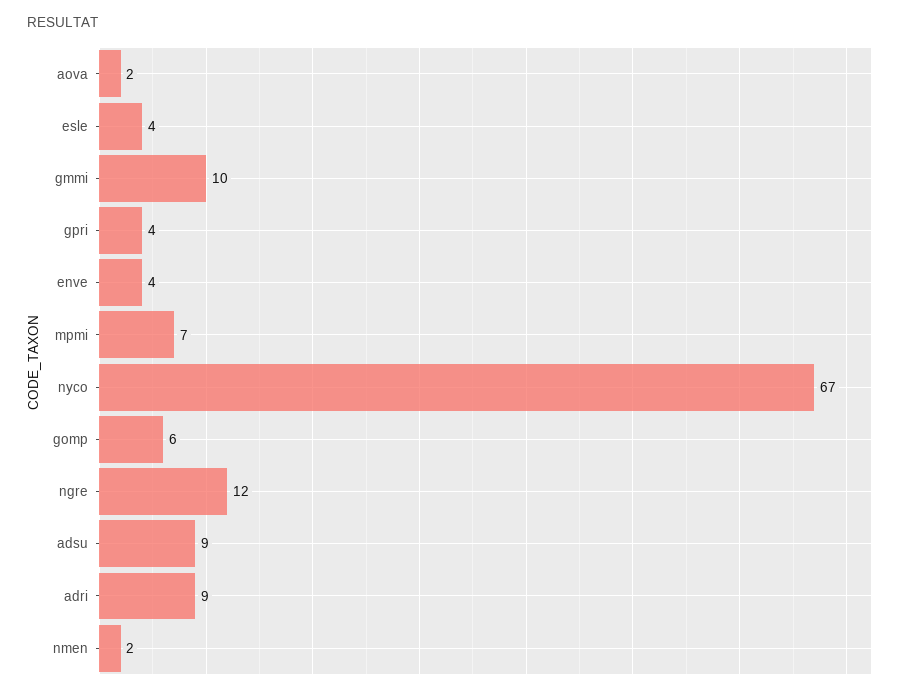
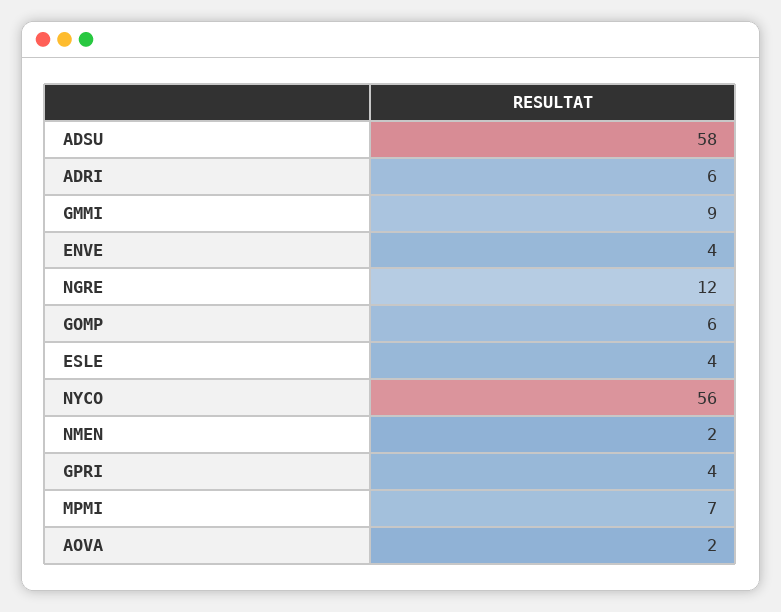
  {
    "aova": 2,
    "esle": 4,
-   "gmmi": 10,
+   "gmmi": 9,
    "gpri": 4,
    "enve": 4,
    "mpmi": 7,
-   "nyco": 67,
+   "nyco": 56,
    "gomp": 6,
    "ngre": 12,
-   "adsu": 9,
+   "adsu": 58,
-   "adri": 9,
+   "adri": 6,
    "nmen": 2
  }

